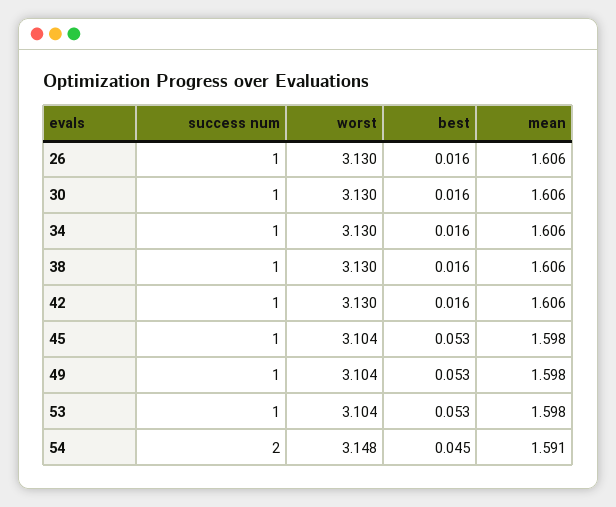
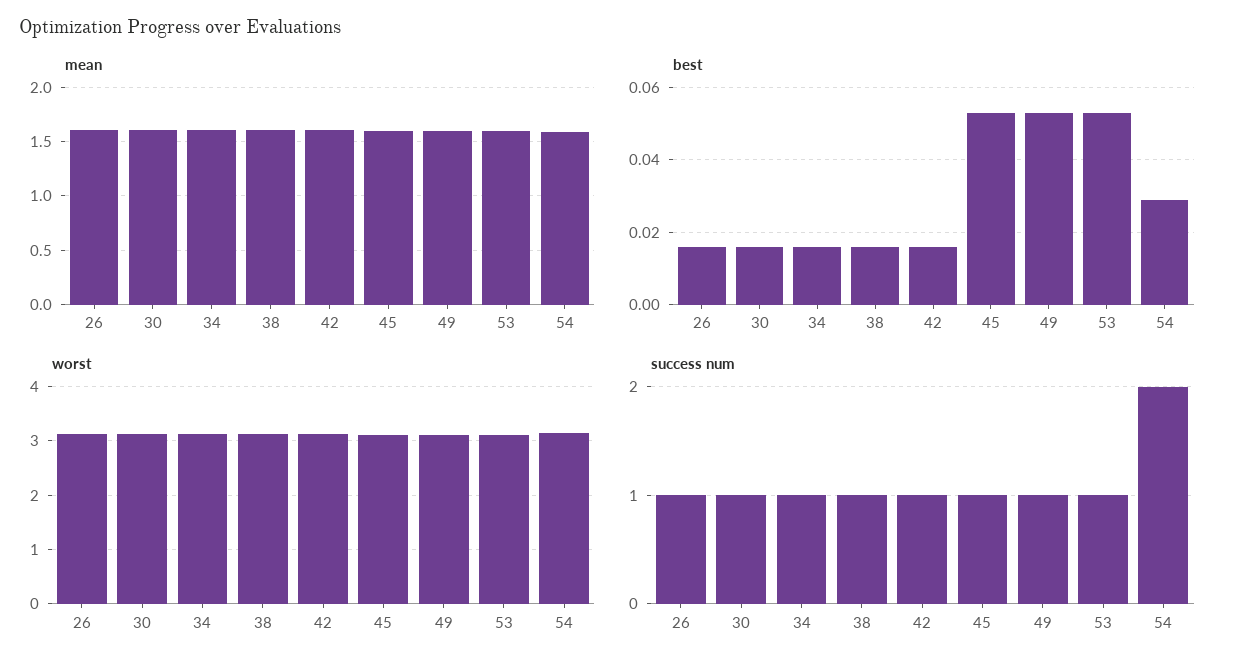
  {
    "success num": {
      "26": 1,
      "30": 1,
      "34": 1,
      "38": 1,
      "42": 1,
      "45": 1,
      "49": 1,
      "53": 1,
      "54": 2
    },
    "worst": {
      "26": 3.13,
      "30": 3.13,
      "34": 3.13,
      "38": 3.13,
      "42": 3.13,
      "45": 3.104,
      "49": 3.104,
      "53": 3.104,
      "54": 3.148
    },
    "best": {
      "26": 0.016,
      "30": 0.016,
      "34": 0.016,
      "38": 0.016,
      "42": 0.016,
      "45": 0.053,
      "49": 0.053,
      "53": 0.053,
-     "54": 0.045
+     "54": 0.03
    },
    "mean": {
      "26": 1.606,
      "30": 1.606,
      "34": 1.606,
      "38": 1.606,
      "42": 1.606,
      "45": 1.598,
      "49": 1.598,
      "53": 1.598,
      "54": 1.591
    }
  }

